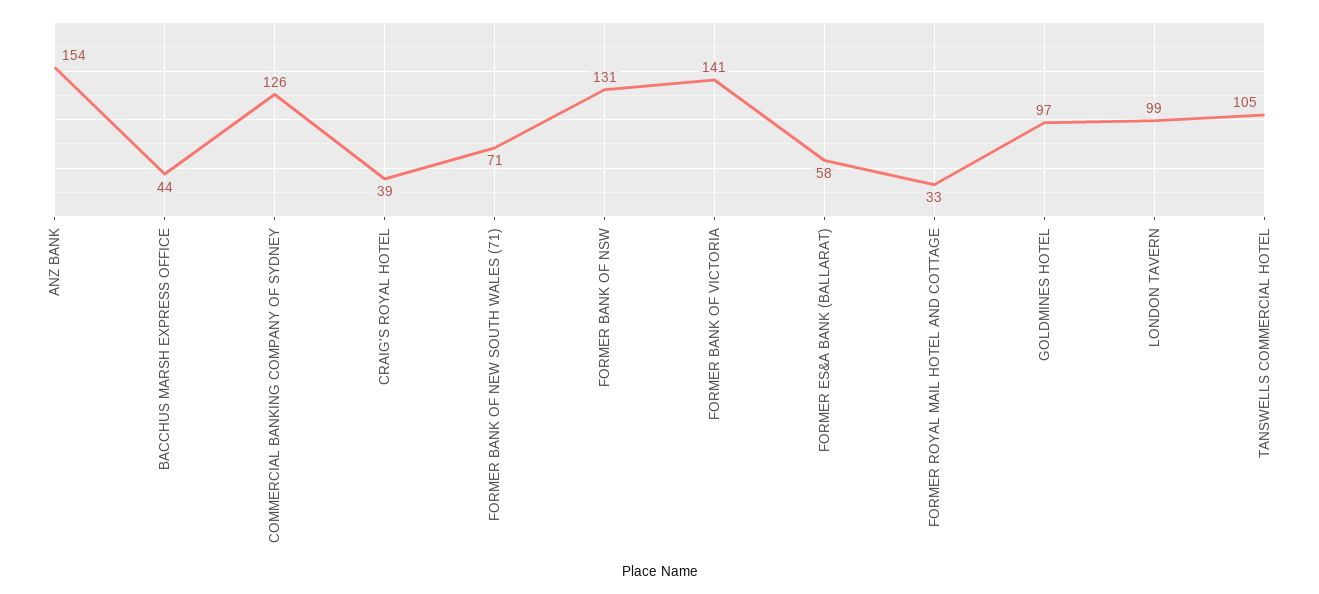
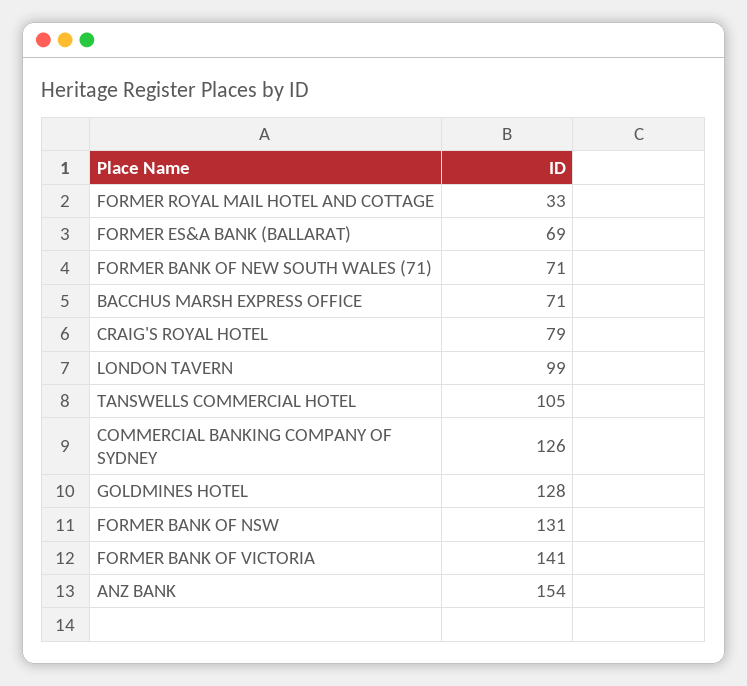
  {
    "ANZ BANK": 154,
-   "BACCHUS MARSH EXPRESS OFFICE": 44,
+   "BACCHUS MARSH EXPRESS OFFICE": 71,
    "COMMERCIAL BANKING COMPANY OF SYDNEY": 126,
-   "CRAIG'S ROYAL HOTEL": 39,
+   "CRAIG'S ROYAL HOTEL": 79,
    "FORMER BANK OF NEW SOUTH WALES (71)": 71,
    "FORMER BANK OF NSW": 131,
    "FORMER BANK OF VICTORIA": 141,
-   "FORMER ES&A BANK (BALLARAT)": 58,
+   "FORMER ES&A BANK (BALLARAT)": 69,
    "FORMER ROYAL MAIL HOTEL AND COTTAGE": 33,
-   "GOLDMINES HOTEL": 97,
+   "GOLDMINES HOTEL": 128,
    "LONDON TAVERN": 99,
    "TANSWELLS COMMERCIAL HOTEL": 105
  }

